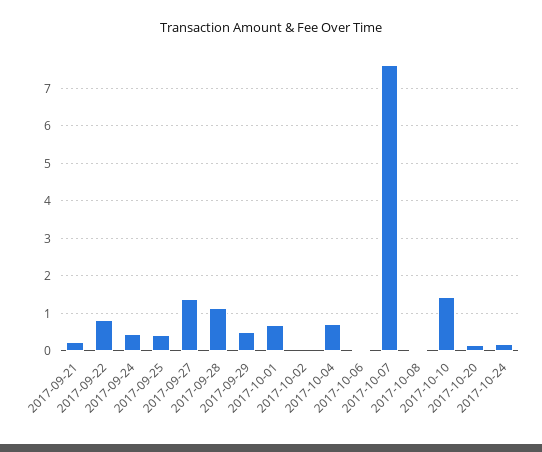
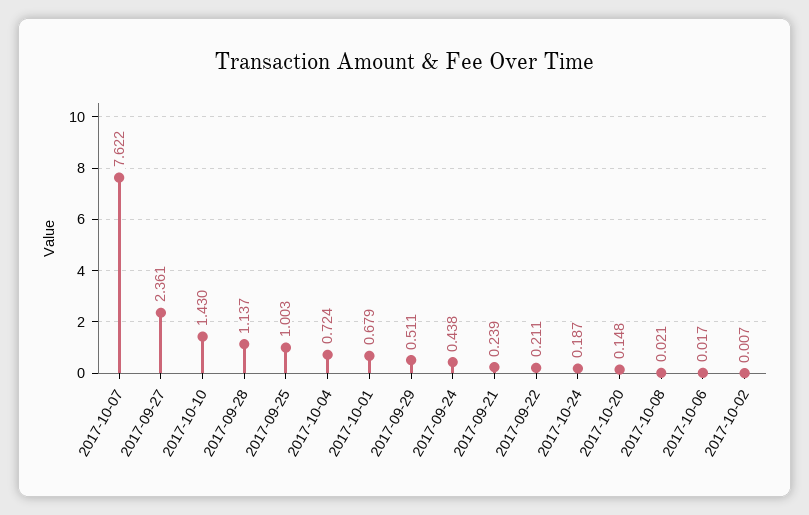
  {
    "2017-09-21": 0.239,
-   "2017-09-22": 0.8,
+   "2017-09-22": 0.211,
    "2017-09-24": 0.438,
-   "2017-09-25": 0.4,
+   "2017-09-25": 1.003,
-   "2017-09-27": 1.4,
+   "2017-09-27": 2.361,
    "2017-09-28": 1.137,
    "2017-09-29": 0.511,
    "2017-10-01": 0.679,
    "2017-10-02": 0.007,
    "2017-10-04": 0.724,
    "2017-10-06": 0.017,
    "2017-10-07": 7.622,
    "2017-10-08": 0.021,
    "2017-10-10": 1.43,
    "2017-10-20": 0.148,
    "2017-10-24": 0.187
  }

